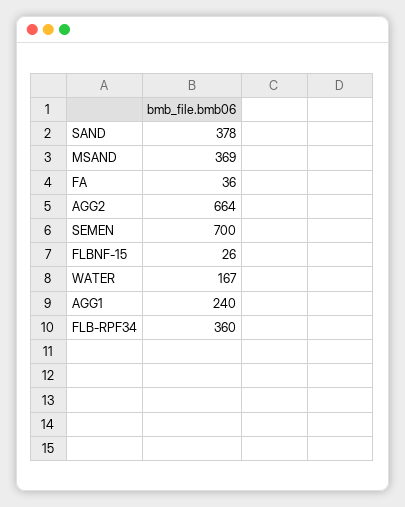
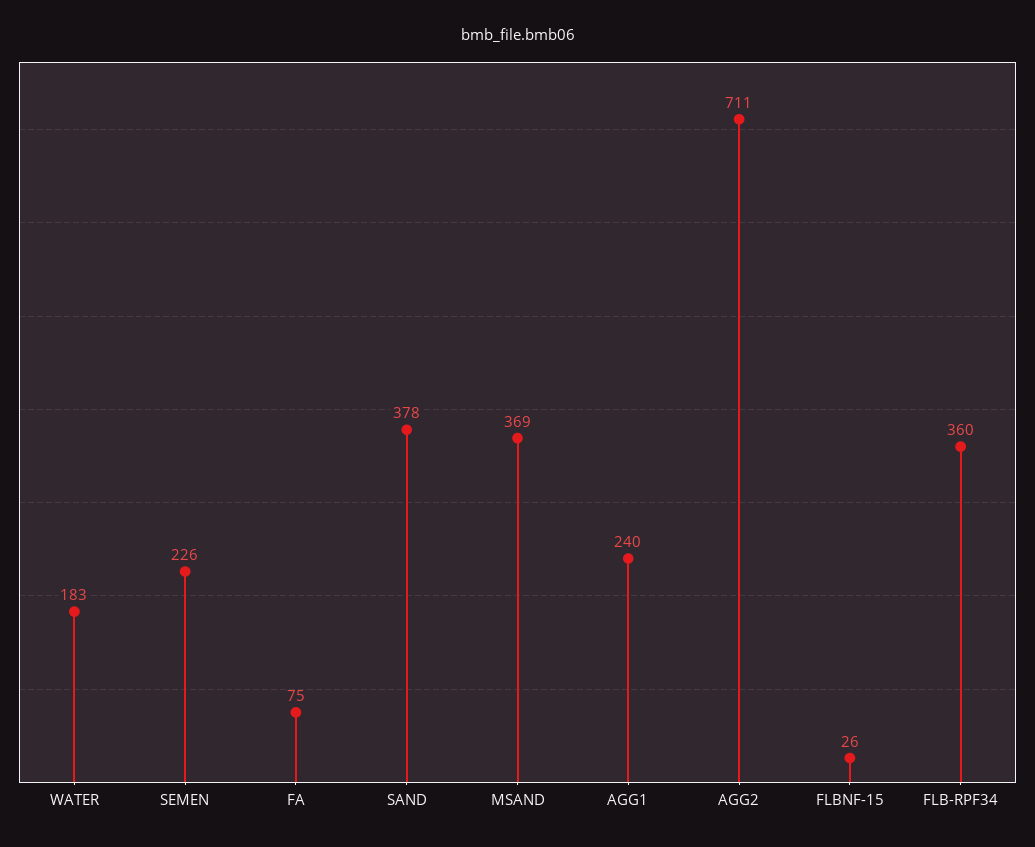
  {
    "SAND": 378,
    "MSAND": 369,
-   "FA": 36,
+   "FA": 75,
-   "AGG2": 664,
+   "AGG2": 711,
-   "SEMEN": 700,
+   "SEMEN": 226,
    "FLBNF-15": 26,
-   "WATER": 167,
+   "WATER": 183,
    "AGG1": 240,
    "FLB-RPF34": 360
  }

